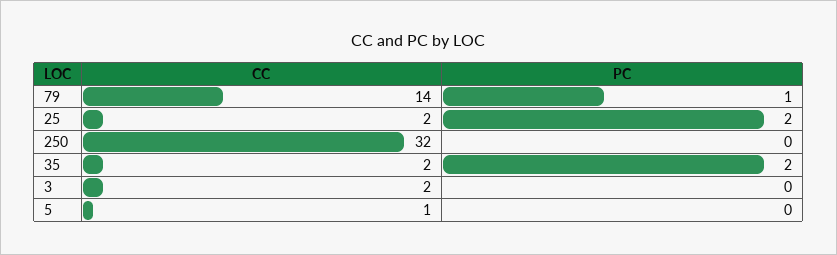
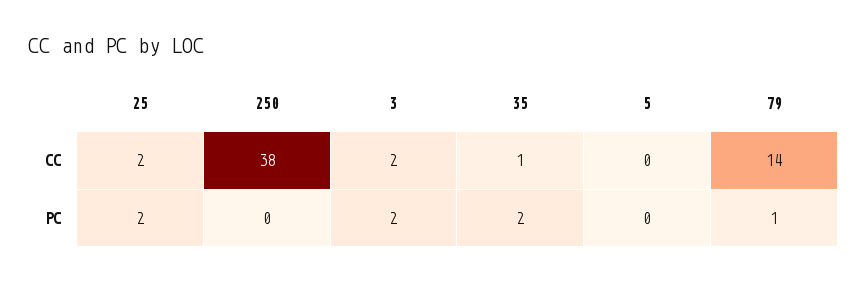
  {
    "CC": {
      "79": 14,
      "25": 2,
-     "250": 32,
+     "250": 38,
-     "35": 2,
+     "35": 1,
      "3": 2,
-     "5": 1
+     "5": 0
    },
    "PC": {
      "79": 1,
      "25": 2,
      "250": 0,
      "35": 2,
-     "3": 0,
+     "3": 2,
      "5": 0
    }
  }

